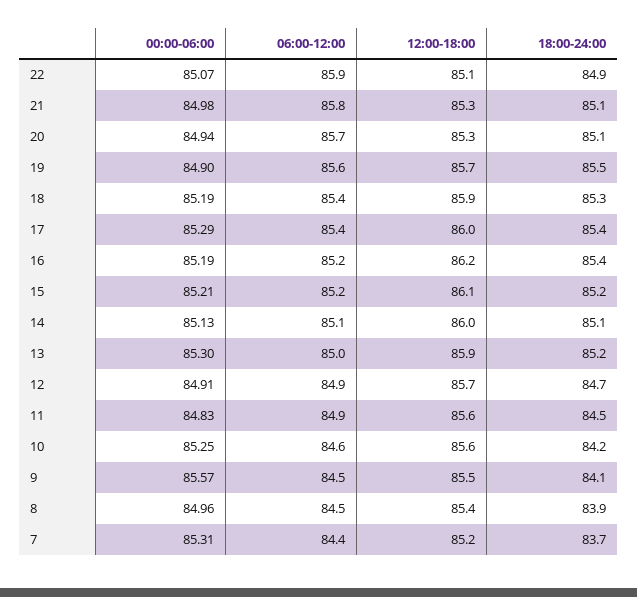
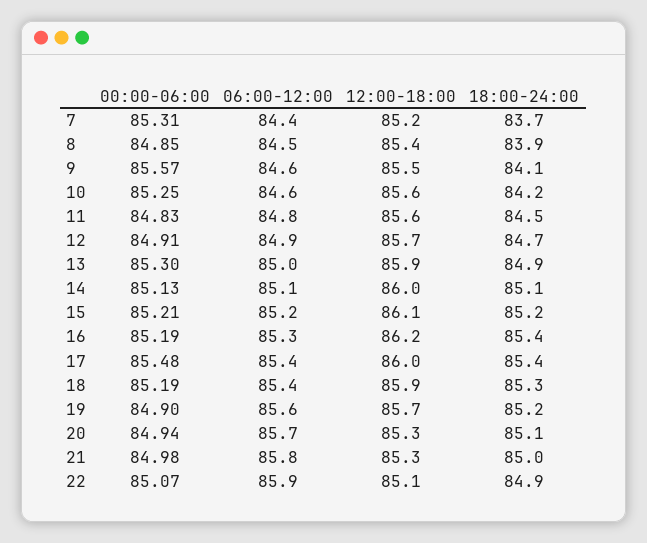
  {
    "00:00-06:00": {
      "22": 85.07,
      "21": 84.98,
      "20": 84.94,
      "19": 84.9,
      "18": 85.19,
-     "17": 85.29,
+     "17": 85.48,
      "16": 85.19,
      "15": 85.21,
      "14": 85.13,
      "13": 85.3,
      "12": 84.91,
      "11": 84.83,
      "10": 85.25,
      "9": 85.57,
-     "8": 84.96,
+     "8": 84.85,
      "7": 85.31
    },
    "06:00-12:00": {
      "22": 85.9,
      "21": 85.8,
      "20": 85.7,
      "19": 85.6,
      "18": 85.4,
      "17": 85.4,
-     "16": 85.2,
+     "16": 85.3,
      "15": 85.2,
      "14": 85.1,
      "13": 85,
      "12": 84.9,
-     "11": 84.9,
+     "11": 84.8,
      "10": 84.6,
-     "9": 84.5,
+     "9": 84.6,
      "8": 84.5,
      "7": 84.4
    },
    "12:00-18:00": {
      "22": 85.1,
      "21": 85.3,
      "20": 85.3,
      "19": 85.7,
      "18": 85.9,
      "17": 86,
      "16": 86.2,
      "15": 86.1,
      "14": 86,
      "13": 85.9,
      "12": 85.7,
      "11": 85.6,
      "10": 85.6,
      "9": 85.5,
      "8": 85.4,
      "7": 85.2
    },
    "18:00-24:00": {
      "22": 84.9,
-     "21": 85.1,
+     "21": 85,
      "20": 85.1,
-     "19": 85.5,
+     "19": 85.2,
      "18": 85.3,
      "17": 85.4,
      "16": 85.4,
      "15": 85.2,
      "14": 85.1,
-     "13": 85.2,
+     "13": 84.9,
      "12": 84.7,
      "11": 84.5,
      "10": 84.2,
      "9": 84.1,
      "8": 83.9,
      "7": 83.7
    }
  }

